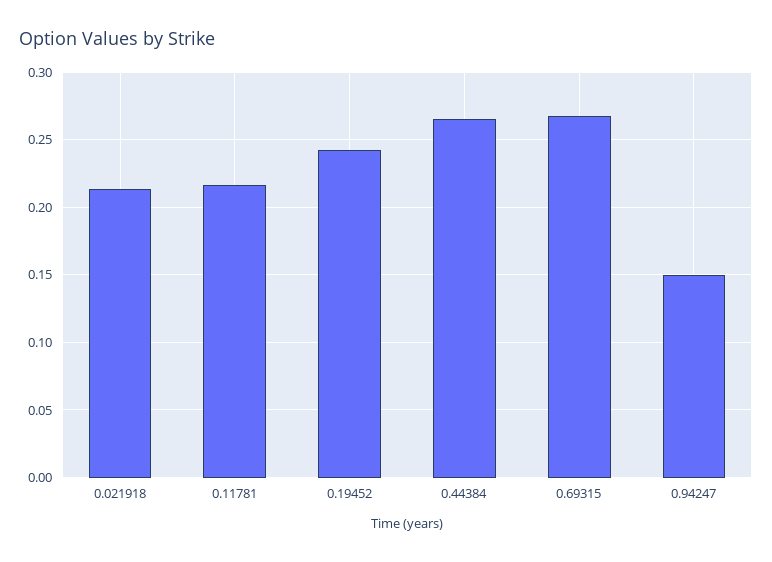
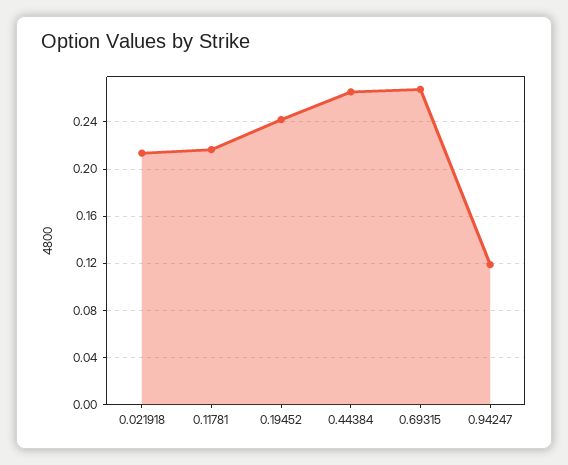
  {
    "0.021918": 0.215,
    "0.11781": 0.215,
    "0.19452": 0.24,
    "0.44384": 0.265,
    "0.69315": 0.27,
-   "0.94247": 0.15
+   "0.94247": 0.12
  }

